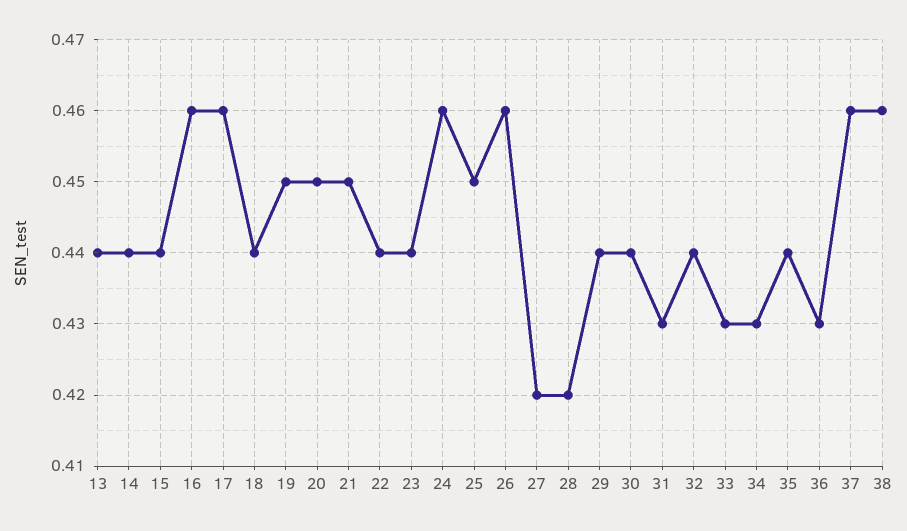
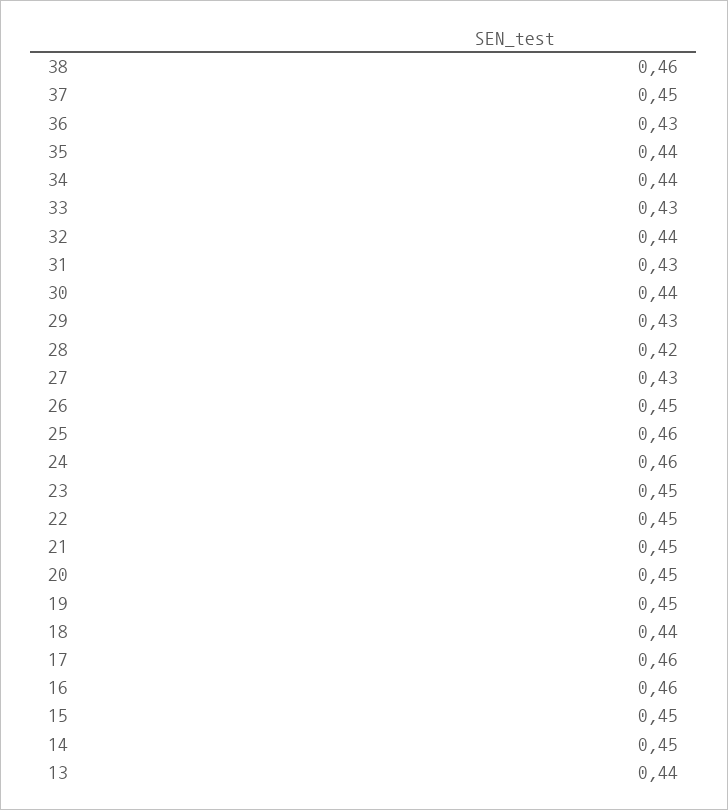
  {
    "13": 0.44,
-   "14": 0.44,
+   "14": 0.45,
-   "15": 0.44,
+   "15": 0.45,
    "16": 0.46,
    "17": 0.46,
    "18": 0.44,
    "19": 0.45,
    "20": 0.45,
    "21": 0.45,
-   "22": 0.44,
+   "22": 0.45,
-   "23": 0.44,
+   "23": 0.45,
    "24": 0.46,
-   "25": 0.45,
+   "25": 0.46,
-   "26": 0.46,
+   "26": 0.45,
-   "27": 0.42,
+   "27": 0.43,
    "28": 0.42,
-   "29": 0.44,
+   "29": 0.43,
    "30": 0.44,
    "31": 0.43,
    "32": 0.44,
    "33": 0.43,
-   "34": 0.43,
+   "34": 0.44,
    "35": 0.44,
    "36": 0.43,
-   "37": 0.46,
+   "37": 0.45,
    "38": 0.46
  }

